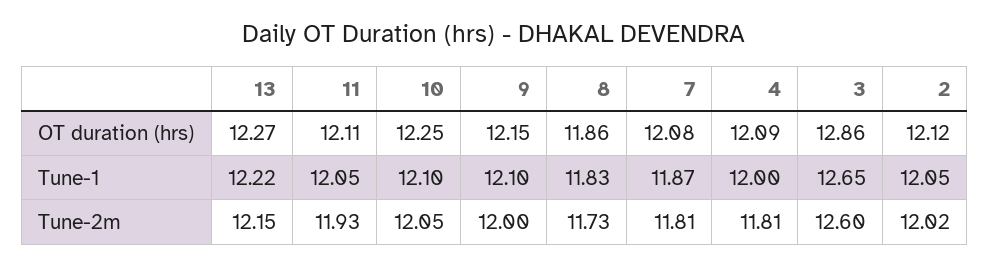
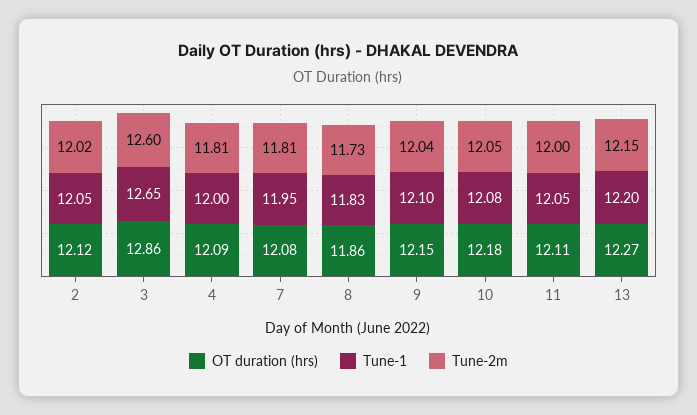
  {
    "OT duration (hrs)": {
      "13": 12.27,
      "11": 12.11,
-     "10": 12.25,
+     "10": 12.18,
      "9": 12.15,
      "8": 11.86,
      "7": 12.08,
      "4": 12.09,
      "3": 12.86,
      "2": 12.12
    },
    "Tune-1": {
-     "13": 12.22,
+     "13": 12.2,
      "11": 12.05,
-     "10": 12.1,
+     "10": 12.08,
      "9": 12.1,
      "8": 11.83,
-     "7": 11.87,
+     "7": 11.95,
      "4": 12,
      "3": 12.65,
      "2": 12.05
    },
    "Tune-2m": {
      "13": 12.15,
-     "11": 11.93,
+     "11": 12,
      "10": 12.05,
-     "9": 12,
+     "9": 12.04,
      "8": 11.73,
      "7": 11.81,
      "4": 11.81,
      "3": 12.6,
      "2": 12.02
    }
  }

